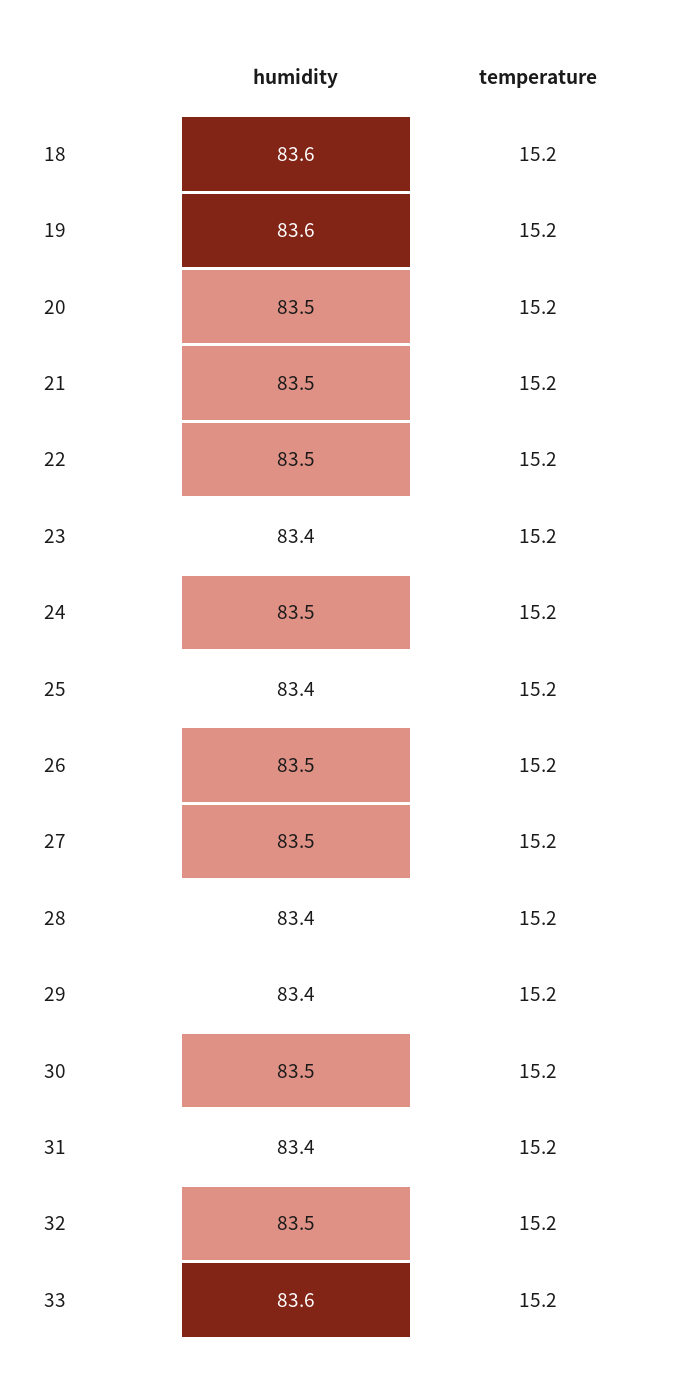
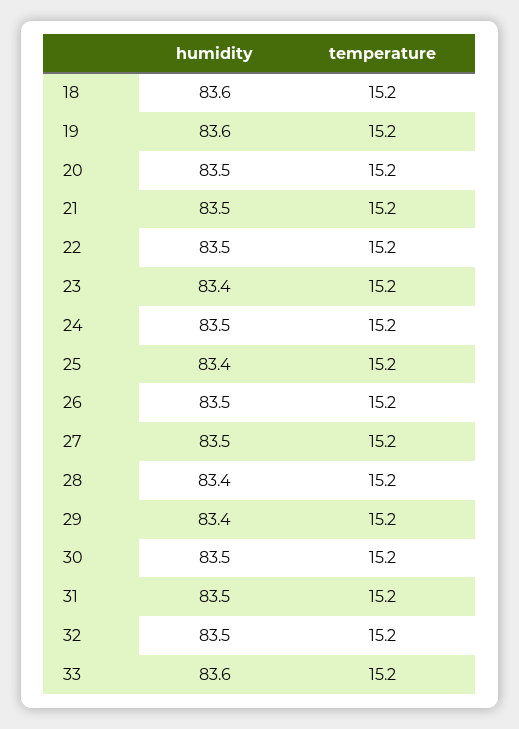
  {
    "humidity": {
      "18": 83.6,
      "19": 83.6,
      "20": 83.5,
      "21": 83.5,
      "22": 83.5,
      "23": 83.4,
      "24": 83.5,
      "25": 83.4,
      "26": 83.5,
      "27": 83.5,
      "28": 83.4,
      "29": 83.4,
      "30": 83.5,
-     "31": 83.4,
+     "31": 83.5,
      "32": 83.5,
      "33": 83.6
    },
    "temperature": {
      "18": 15.2,
      "19": 15.2,
      "20": 15.2,
      "21": 15.2,
      "22": 15.2,
      "23": 15.2,
      "24": 15.2,
      "25": 15.2,
      "26": 15.2,
      "27": 15.2,
      "28": 15.2,
      "29": 15.2,
      "30": 15.2,
      "31": 15.2,
      "32": 15.2,
      "33": 15.2
    }
  }

